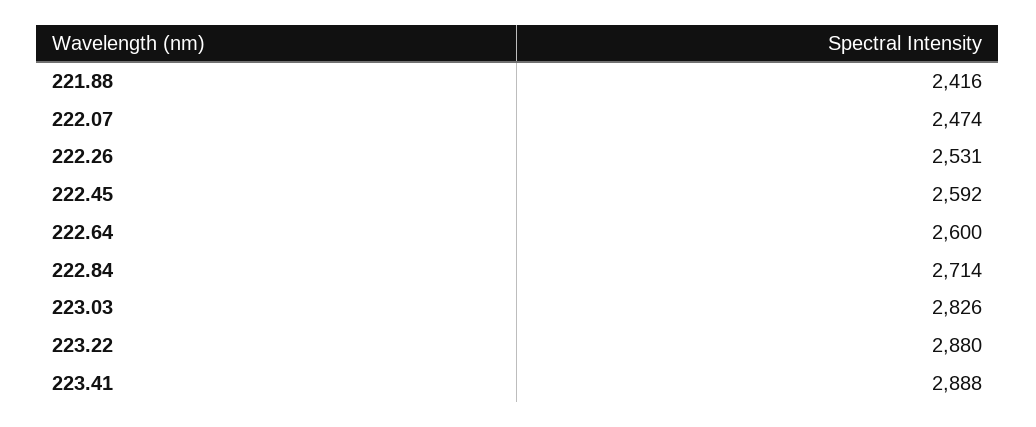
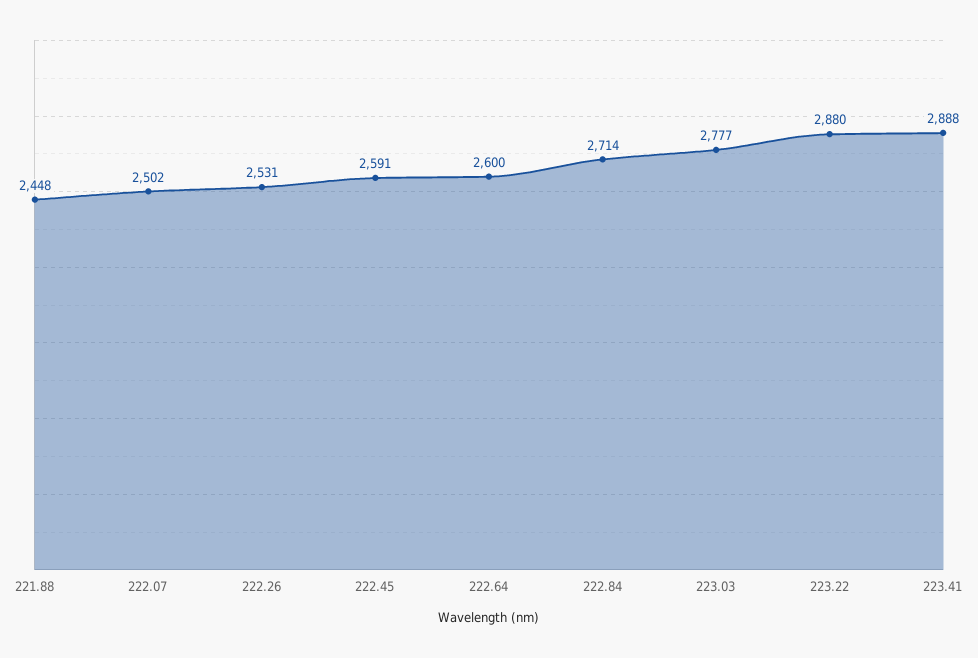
  {
-   "221.88": 2416,
+   "221.88": 2448,
-   "222.07": 2474,
+   "222.07": 2502,
    "222.26": 2531,
-   "222.45": 2592,
+   "222.45": 2591,
    "222.64": 2600,
    "222.84": 2714,
-   "223.03": 2826,
+   "223.03": 2777,
    "223.22": 2880,
    "223.41": 2888
  }

